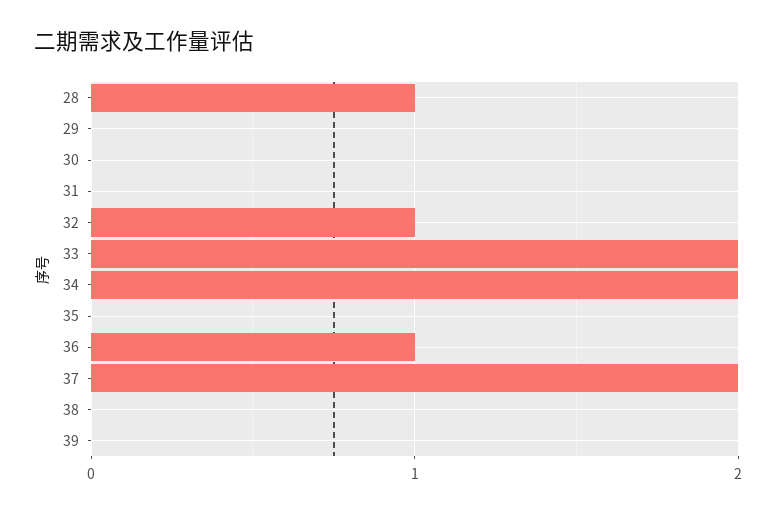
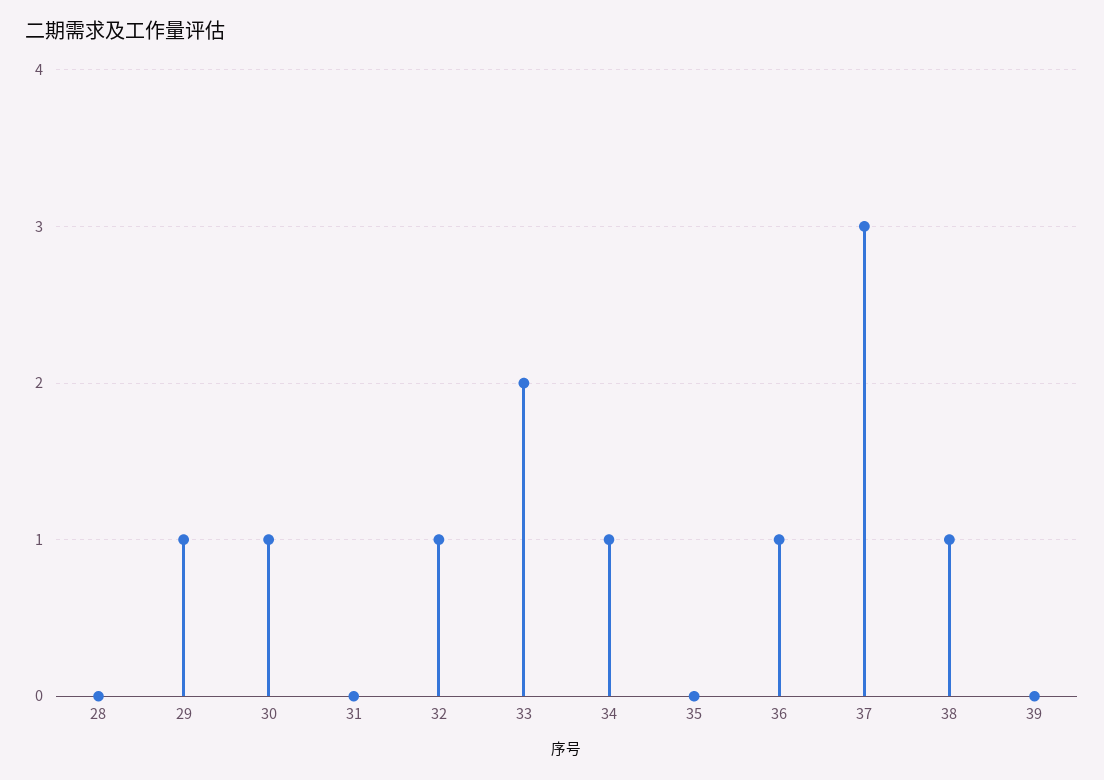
  {
-   "28": 1,
+   "28": 0,
-   "29": 0,
+   "29": 1,
-   "30": 0,
+   "30": 1,
    "31": 0,
    "32": 1,
    "33": 2,
-   "34": 2,
+   "34": 1,
    "35": 0,
    "36": 1,
-   "37": 2,
+   "37": 3,
-   "38": 0,
+   "38": 1,
    "39": 0
  }

